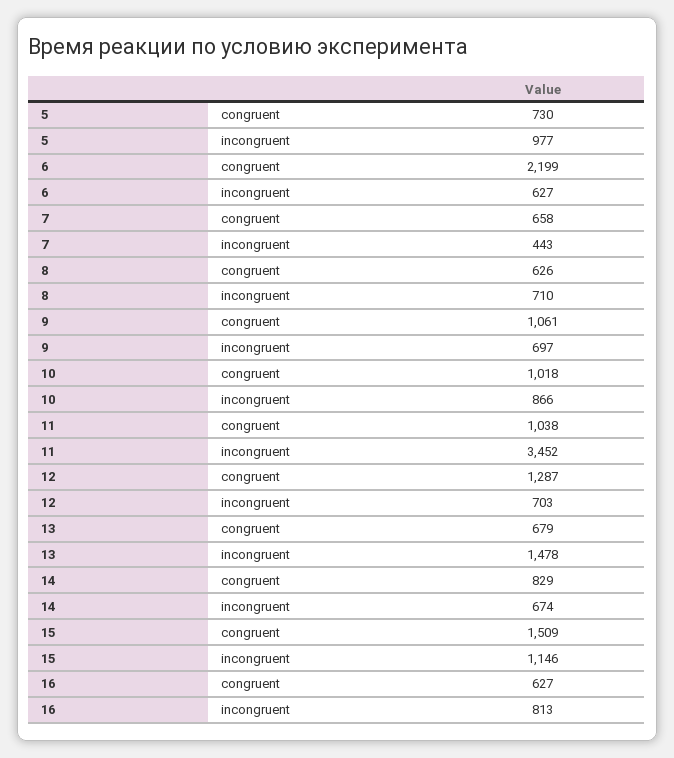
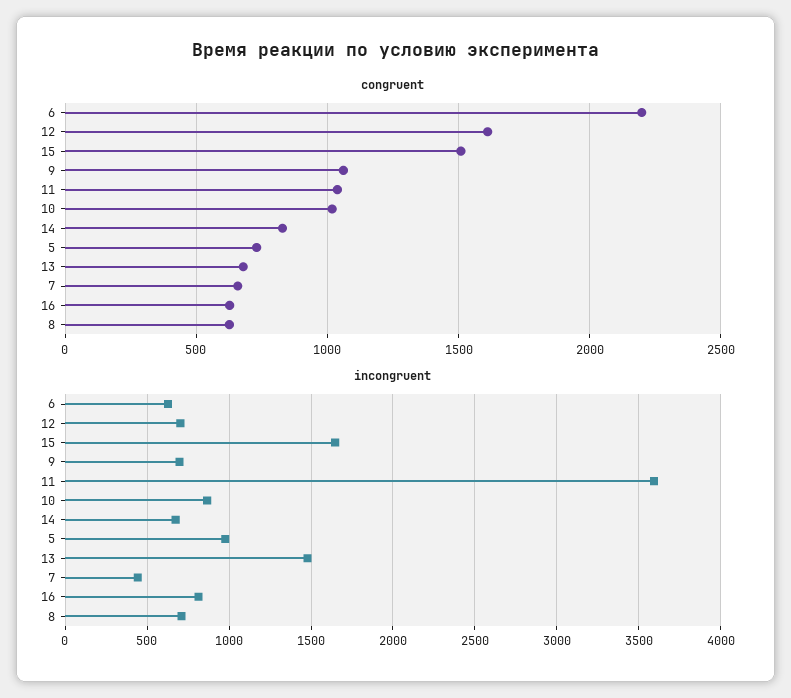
  {
    "congruent": {
      "5": 730,
      "6": 2199,
      "7": 658,
      "8": 626,
      "9": 1061,
      "10": 1018,
      "11": 1038,
-     "12": 1287,
+     "12": 1600,
      "13": 679,
      "14": 829,
      "15": 1509,
      "16": 627
    },
    "incongruent": {
      "5": 977,
      "6": 627,
      "7": 443,
      "8": 710,
      "9": 697,
      "10": 866,
-     "11": 3452,
+     "11": 3600,
      "12": 703,
      "13": 1478,
      "14": 674,
-     "15": 1146,
+     "15": 1650,
      "16": 813
    }
  }

